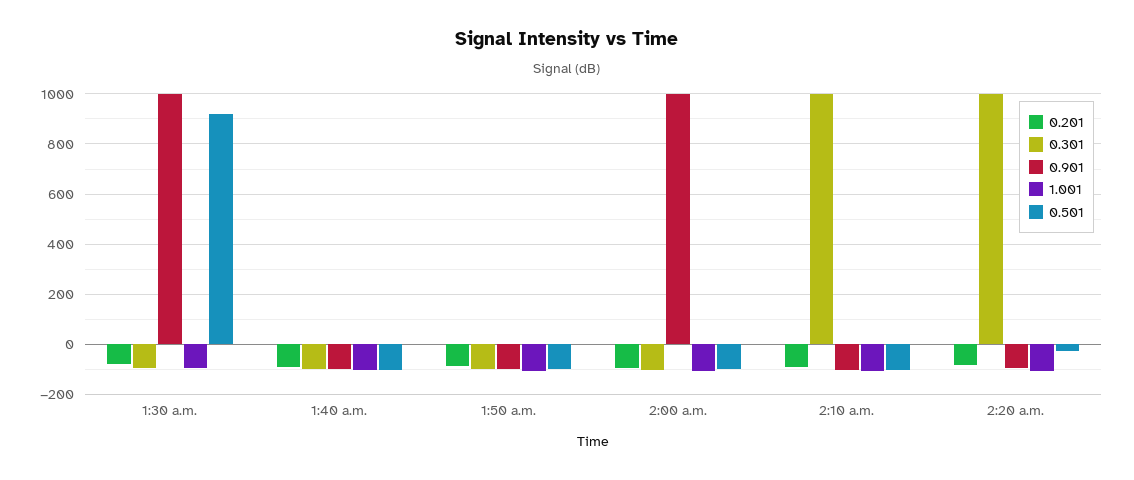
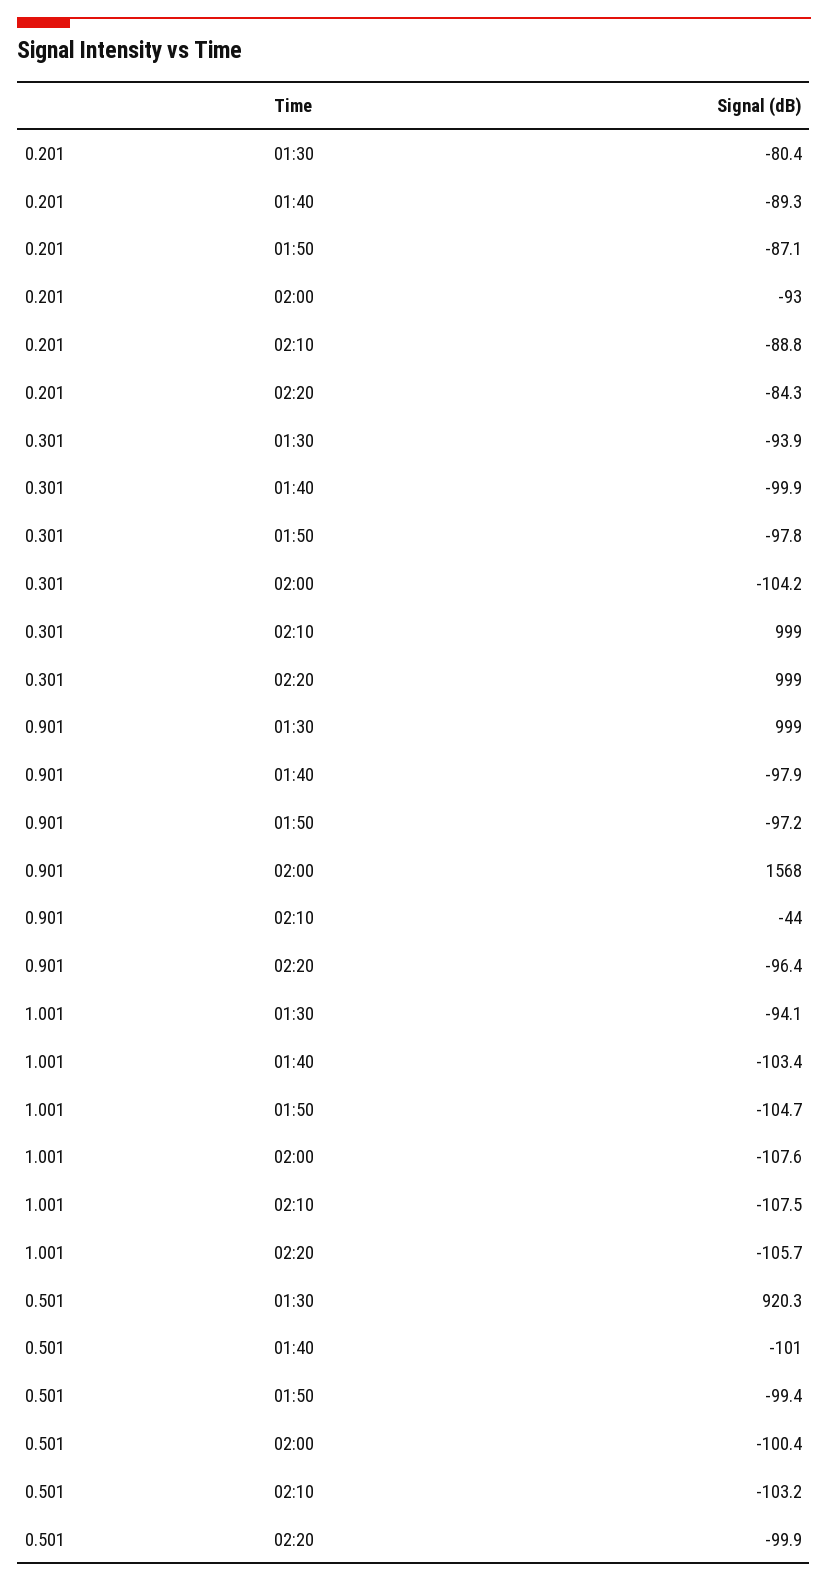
  {
    "0.201": {
      "1:30 a.m.": -80.4,
      "1:40 a.m.": -89.3,
      "1:50 a.m.": -87.1,
      "2:00 a.m.": -93,
      "2:10 a.m.": -88.8,
      "2:20 a.m.": -84.3
    },
    "0.301": {
      "1:30 a.m.": -93.9,
      "1:40 a.m.": -99.9,
      "1:50 a.m.": -97.8,
      "2:00 a.m.": -104.2,
      "2:10 a.m.": 999,
      "2:20 a.m.": 999
    },
    "0.901": {
      "1:30 a.m.": 999,
      "1:40 a.m.": -97.9,
      "1:50 a.m.": -97.2,
-     "2:00 a.m.": 1000,
+     "2:00 a.m.": 1568,
-     "2:10 a.m.": -100,
+     "2:10 a.m.": -44,
      "2:20 a.m.": -96.4
    },
    "1.001": {
      "1:30 a.m.": -94.1,
      "1:40 a.m.": -103.4,
      "1:50 a.m.": -104.7,
      "2:00 a.m.": -107.6,
      "2:10 a.m.": -107.5,
      "2:20 a.m.": -105.7
    },
    "0.501": {
      "1:30 a.m.": 920.3,
      "1:40 a.m.": -101,
      "1:50 a.m.": -99.4,
      "2:00 a.m.": -100.4,
      "2:10 a.m.": -103.2,
-     "2:20 a.m.": -25
+     "2:20 a.m.": -99.9
    }
  }

